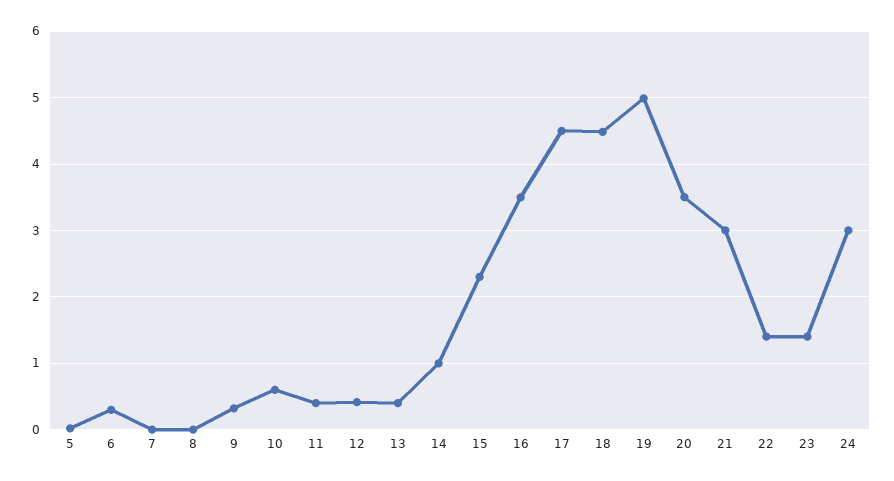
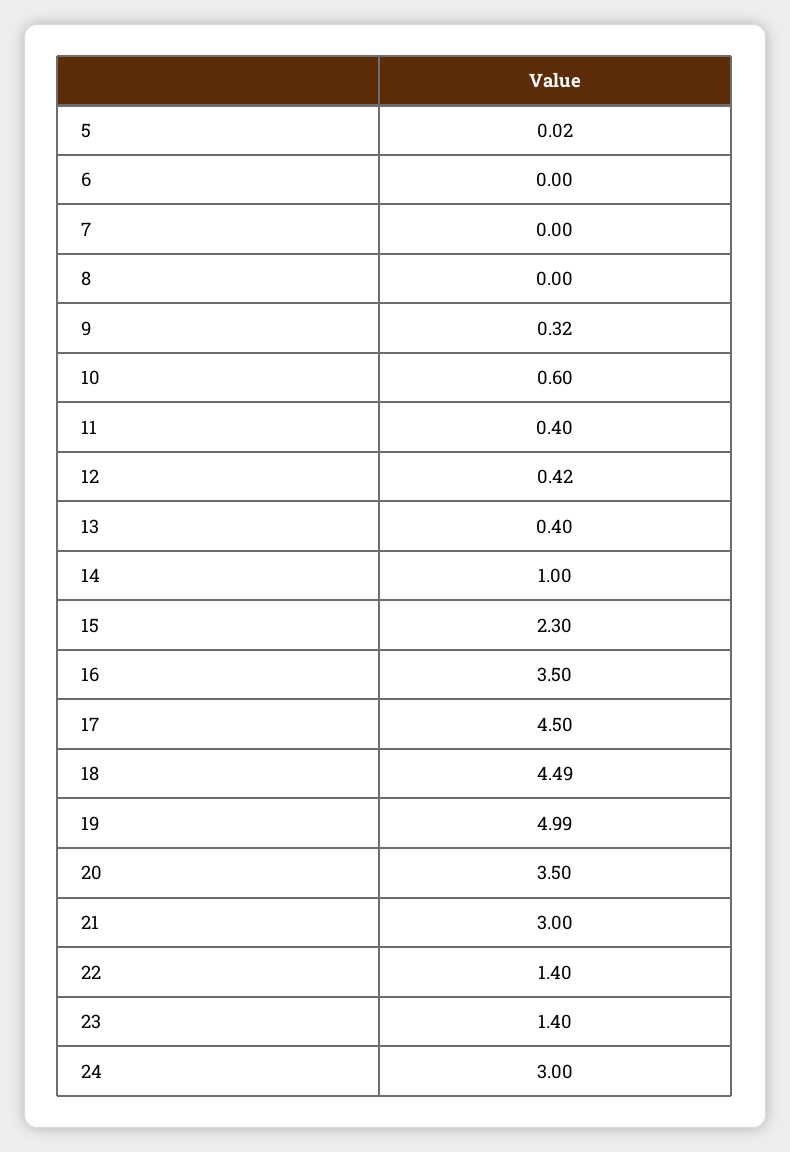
  {
    "5": 0.02,
-   "6": 0.3,
+   "6": 0,
    "7": 0,
    "8": 0,
    "9": 0.32,
    "10": 0.6,
    "11": 0.4,
    "12": 0.42,
    "13": 0.4,
    "14": 1,
    "15": 2.3,
    "16": 3.5,
    "17": 4.5,
    "18": 4.49,
    "19": 4.99,
    "20": 3.5,
    "21": 3,
    "22": 1.4,
    "23": 1.4,
    "24": 3
  }

